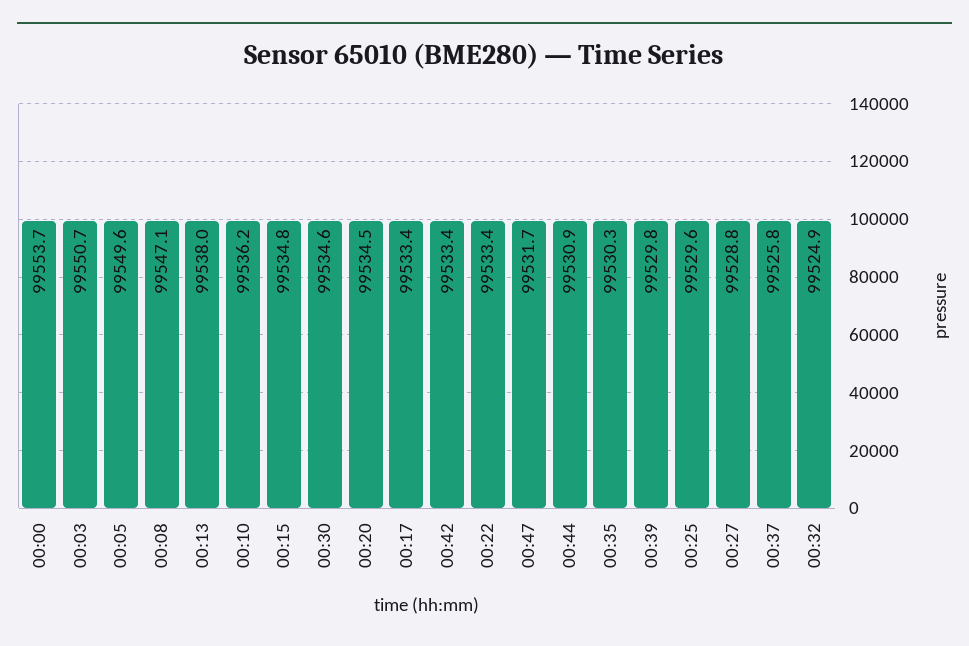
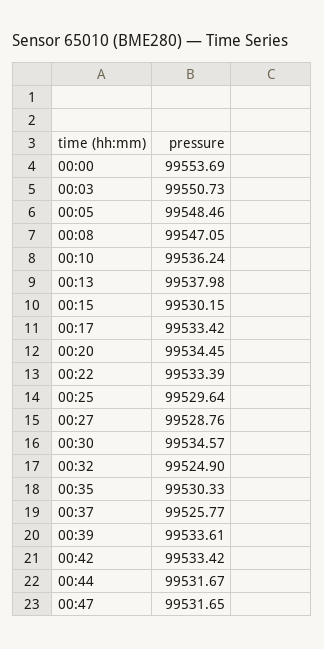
  {
    "00:00": 99553.69,
    "00:03": 99550.73,
-   "00:05": 99549.6,
+   "00:05": 99548.46,
    "00:08": 99547.05,
    "00:13": 99537.98,
    "00:10": 99536.24,
-   "00:15": 99534.8,
+   "00:15": 99530.15,
    "00:30": 99534.57,
    "00:20": 99534.45,
    "00:17": 99533.42,
    "00:42": 99533.42,
    "00:22": 99533.39,
    "00:47": 99531.65,
-   "00:44": 99530.9,
+   "00:44": 99531.67,
    "00:35": 99530.33,
-   "00:39": 99529.8,
+   "00:39": 99533.61,
    "00:25": 99529.64,
    "00:27": 99528.76,
    "00:37": 99525.77,
    "00:32": 99524.9
  }

